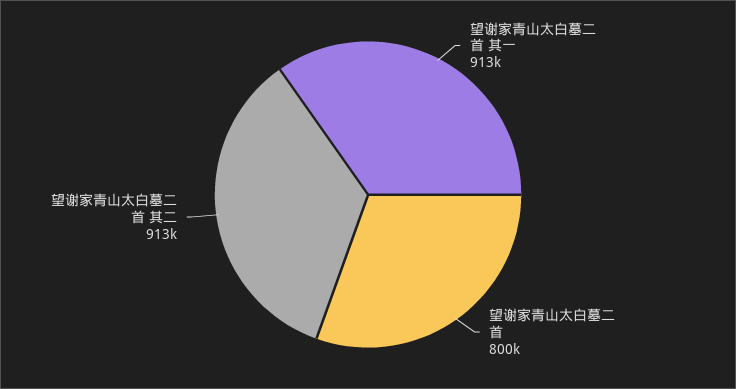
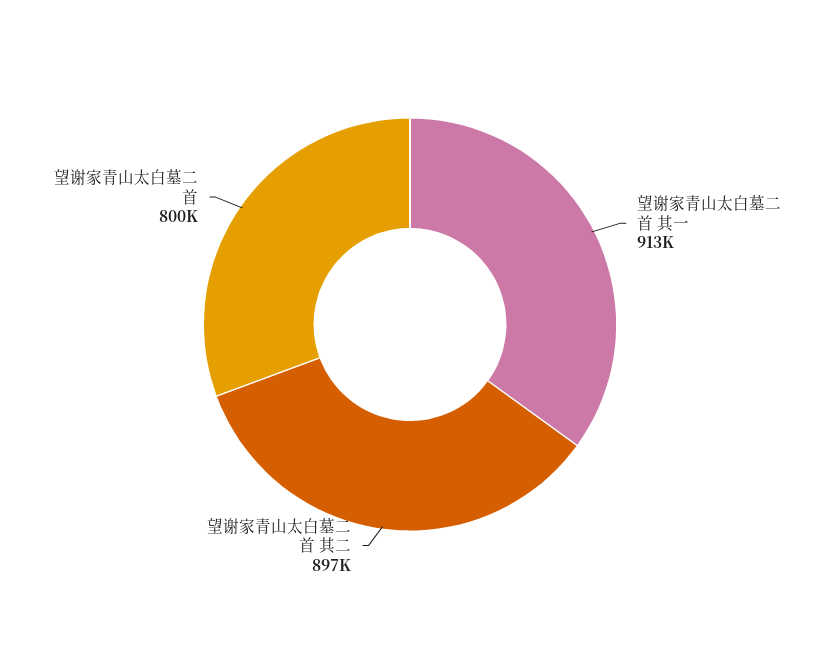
  {
    "望谢家青山太白墓二首 其一": 913000,
    "望谢家青山太白墓二首": 800000,
-   "望谢家青山太白墓二首 其二": 913000
+   "望谢家青山太白墓二首 其二": 897000
  }

